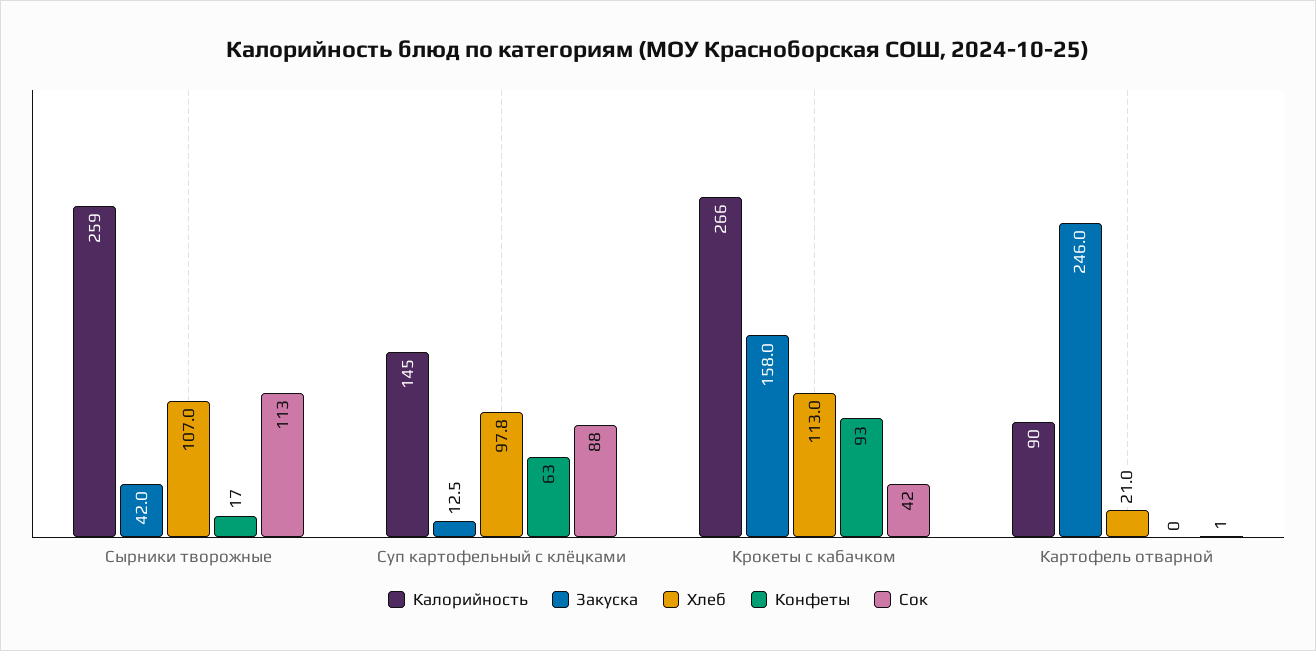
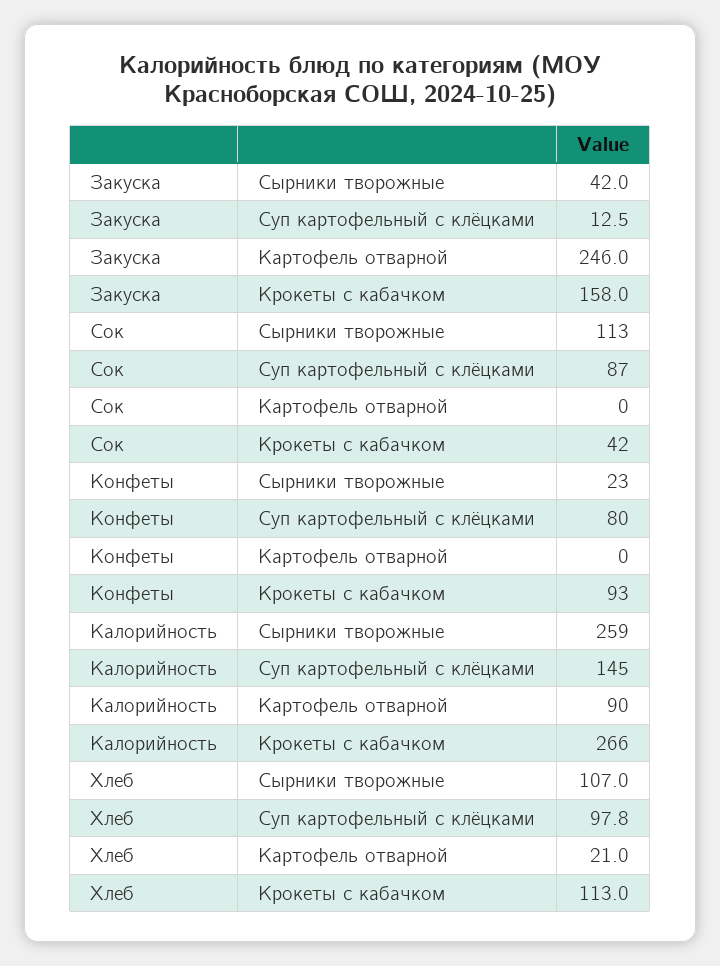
  {
    "Калорийность": {
      "Сырники творожные": 259,
      "Суп картофельный с клёцками": 145,
      "Крокеты с кабачком": 266,
      "Картофель отварной": 90
    },
    "Закуска": {
      "Сырники творожные": 42,
      "Суп картофельный с клёцками": 12.5,
      "Крокеты с кабачком": 158,
      "Картофель отварной": 246
    },
    "Хлеб": {
      "Сырники творожные": 107,
      "Суп картофельный с клёцками": 97.8,
      "Крокеты с кабачком": 113,
      "Картофель отварной": 21
    },
    "Конфеты": {
-     "Сырники творожные": 17,
+     "Сырники творожные": 23,
-     "Суп картофельный с клёцками": 63,
+     "Суп картофельный с клёцками": 80,
      "Крокеты с кабачком": 93,
      "Картофель отварной": 0
    },
    "Сок": {
      "Сырники творожные": 113,
-     "Суп картофельный с клёцками": 88,
+     "Суп картофельный с клёцками": 87,
      "Крокеты с кабачком": 42,
-     "Картофель отварной": 1
+     "Картофель отварной": 0
    }
  }

